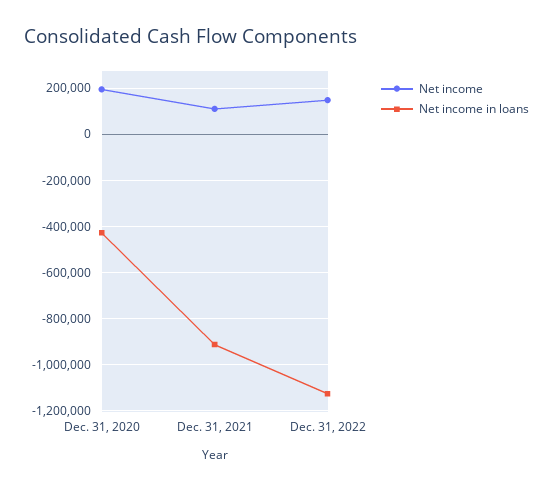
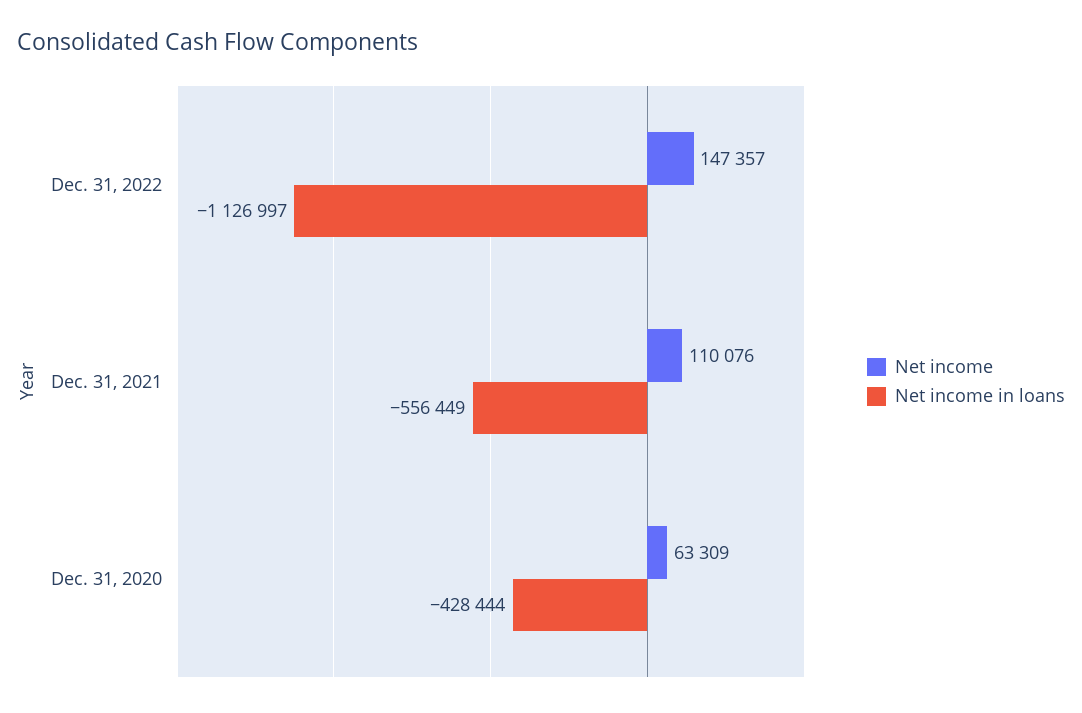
  {
    "Net income": {
-     "Dec. 31, 2020": 200000,
+     "Dec. 31, 2020": 63309,
      "Dec. 31, 2021": 110076,
      "Dec. 31, 2022": 147357
    },
    "Net income in loans": {
      "Dec. 31, 2020": -428444,
-     "Dec. 31, 2021": -900000,
+     "Dec. 31, 2021": -556449,
      "Dec. 31, 2022": -1126997
    }
  }

